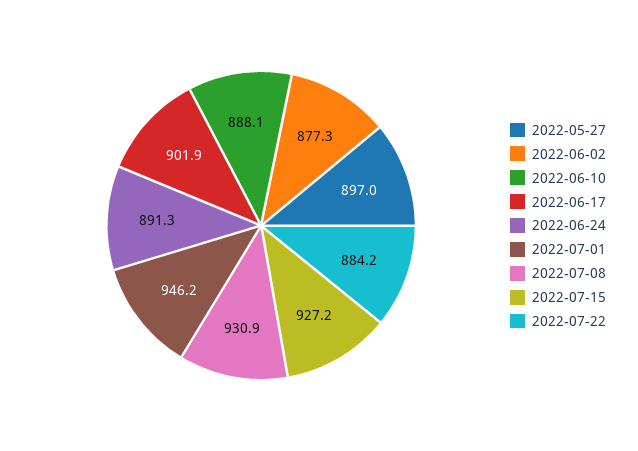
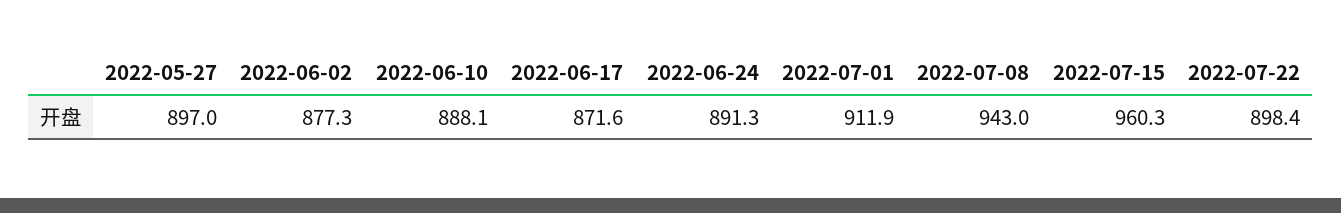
  {
    "2022-05-27": 897,
    "2022-06-02": 877.3,
    "2022-06-10": 888.1,
-   "2022-06-17": 901.9,
+   "2022-06-17": 871.6,
    "2022-06-24": 891.3,
-   "2022-07-01": 946.2,
+   "2022-07-01": 911.9,
-   "2022-07-08": 930.9,
+   "2022-07-08": 943,
-   "2022-07-15": 927.2,
+   "2022-07-15": 960.3,
-   "2022-07-22": 884.2
+   "2022-07-22": 898.4
  }

